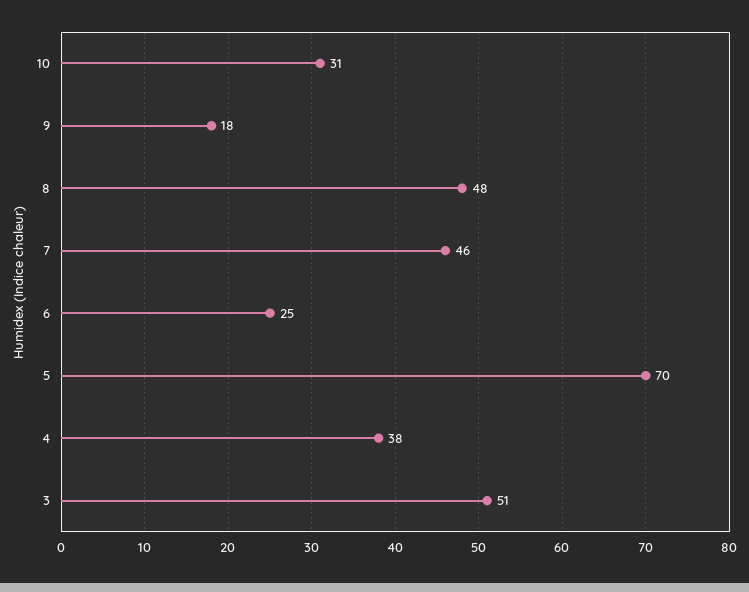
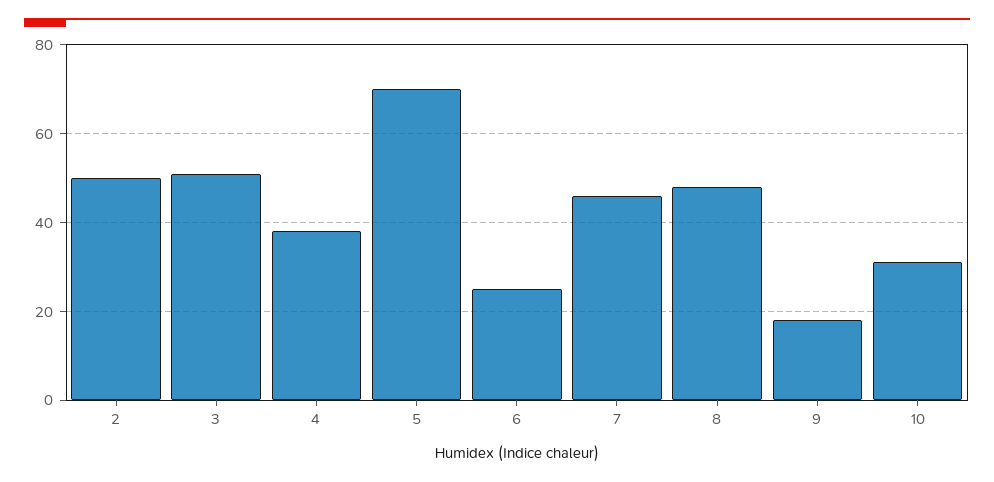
  {
    "10": 31,
    "9": 18,
    "8": 48,
    "7": 46,
    "6": 25,
    "5": 70,
    "4": 38,
-   "3": 51
+   "3": 51,
+   "2": 50
  }

